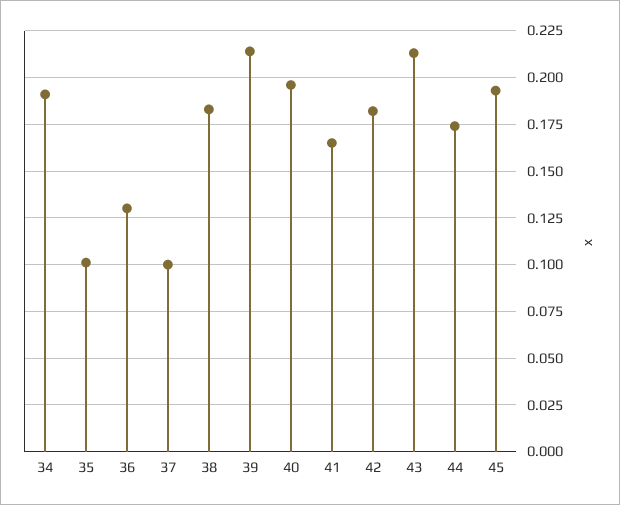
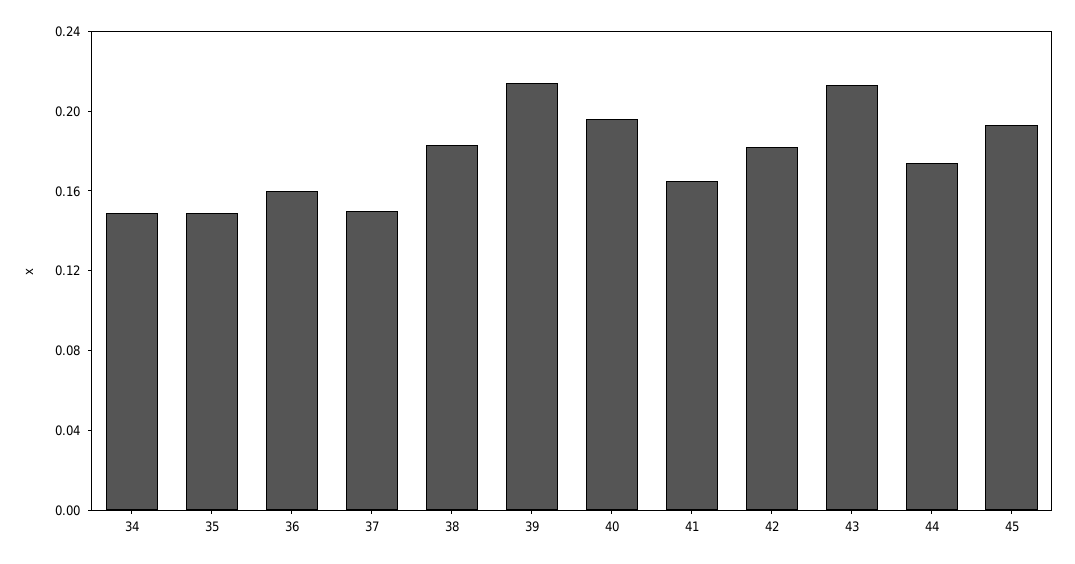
  {
-   "34": 0.19,
+   "34": 0.15,
-   "35": 0.1,
+   "35": 0.15,
-   "36": 0.13,
+   "36": 0.16,
-   "37": 0.1,
+   "37": 0.15,
    "38": 0.185,
    "39": 0.215,
    "40": 0.195,
    "41": 0.165,
    "42": 0.18,
    "43": 0.215,
    "44": 0.175,
    "45": 0.195
  }

